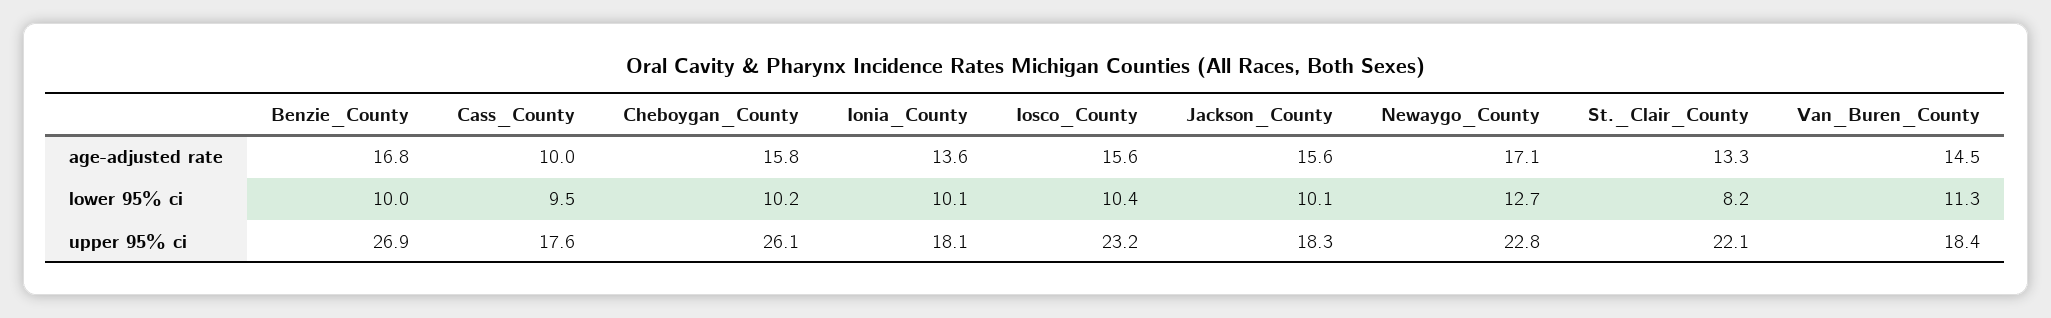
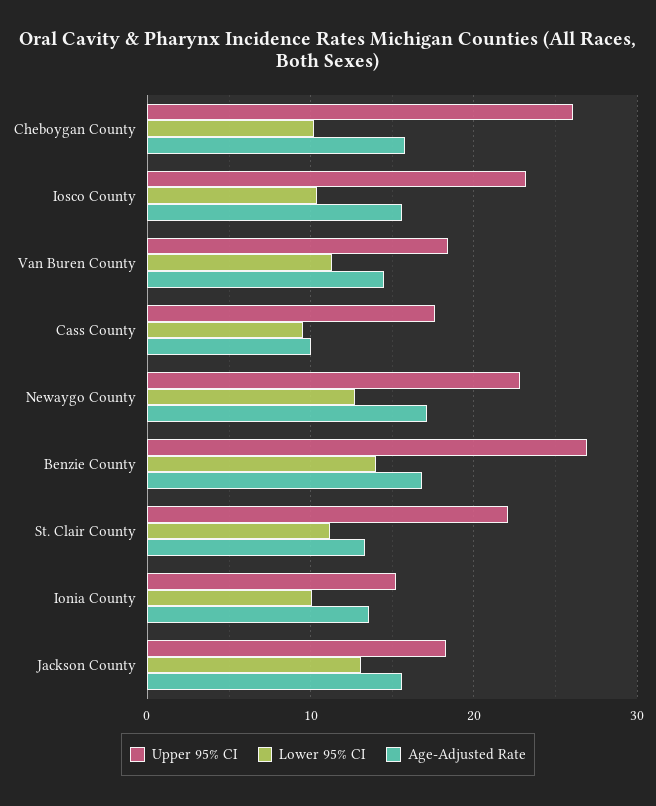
  {
    "age-adjusted rate": {
      "Benzie_County": 16.8,
      "Cass_County": 10,
      "Cheboygan_County": 15.8,
      "Ionia_County": 13.6,
      "Iosco_County": 15.6,
      "Jackson_County": 15.6,
      "Newaygo_County": 17.1,
      "St._Clair_County": 13.3,
      "Van_Buren_County": 14.5
    },
    "lower 95% ci": {
-     "Benzie_County": 10,
+     "Benzie_County": 14,
      "Cass_County": 9.5,
      "Cheboygan_County": 10.2,
      "Ionia_County": 10.1,
      "Iosco_County": 10.4,
-     "Jackson_County": 10.1,
+     "Jackson_County": 13,
      "Newaygo_County": 12.7,
-     "St._Clair_County": 8.2,
+     "St._Clair_County": 11,
      "Van_Buren_County": 11.3
    },
    "upper 95% ci": {
      "Benzie_County": 26.9,
      "Cass_County": 17.6,
      "Cheboygan_County": 26.1,
-     "Ionia_County": 18.1,
+     "Ionia_County": 15,
      "Iosco_County": 23.2,
      "Jackson_County": 18.3,
      "Newaygo_County": 22.8,
      "St._Clair_County": 22.1,
      "Van_Buren_County": 18.4
    }
  }

